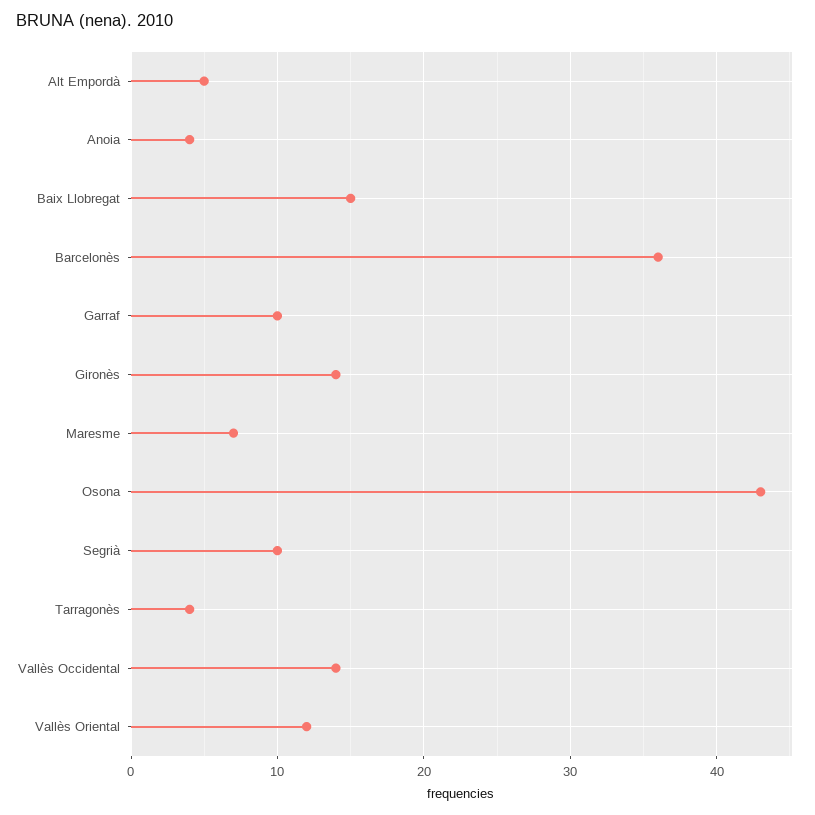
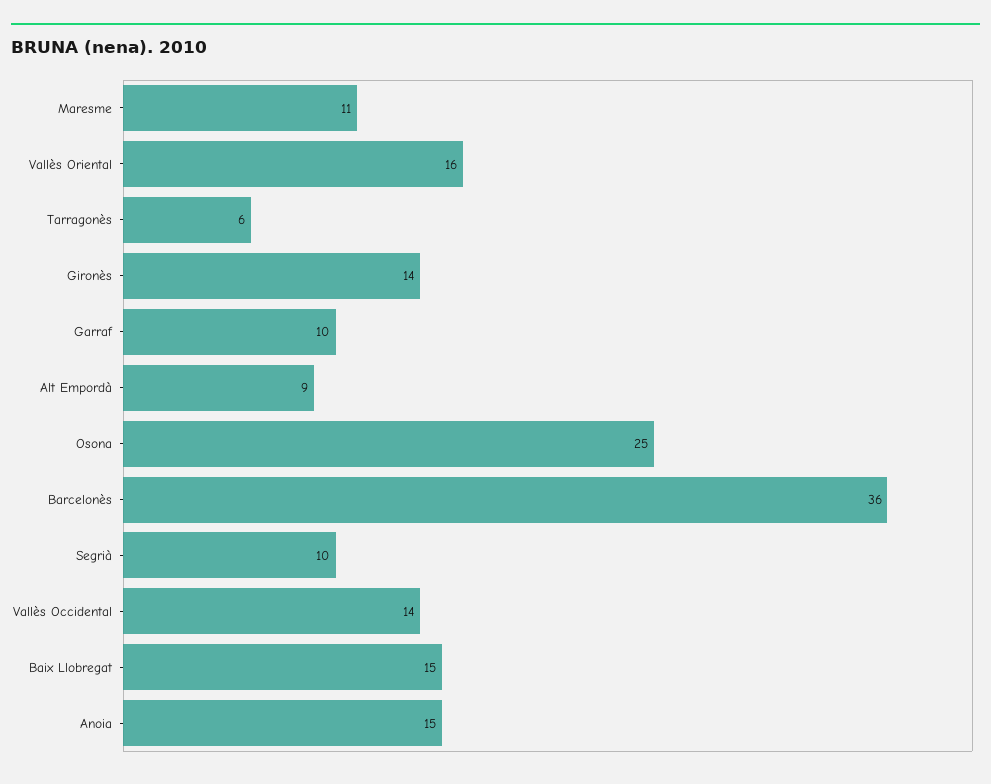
  {
-   "Alt Empordà": 5,
+   "Alt Empordà": 9,
-   "Anoia": 4,
+   "Anoia": 15,
    "Baix Llobregat": 15,
    "Barcelonès": 36,
    "Garraf": 10,
    "Gironès": 14,
-   "Maresme": 7,
+   "Maresme": 11,
-   "Osona": 43,
+   "Osona": 25,
    "Segrià": 10,
-   "Tarragonès": 4,
+   "Tarragonès": 6,
    "Vallès Occidental": 14,
-   "Vallès Oriental": 12
+   "Vallès Oriental": 16
  }

